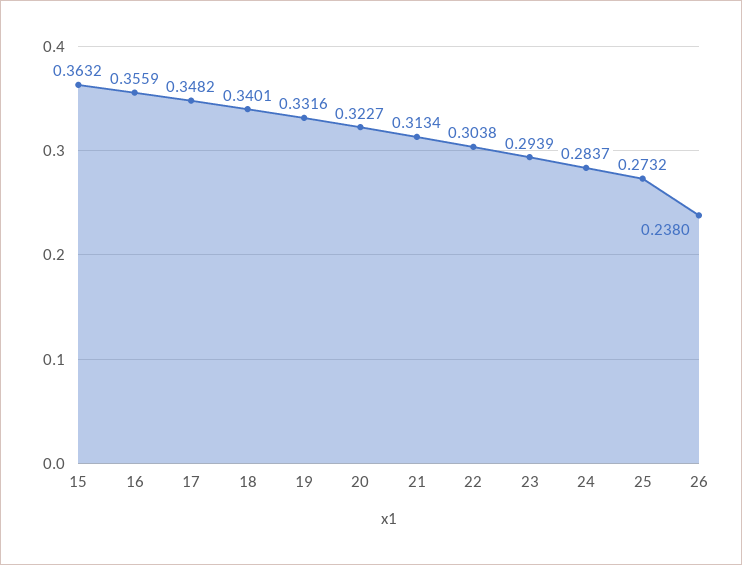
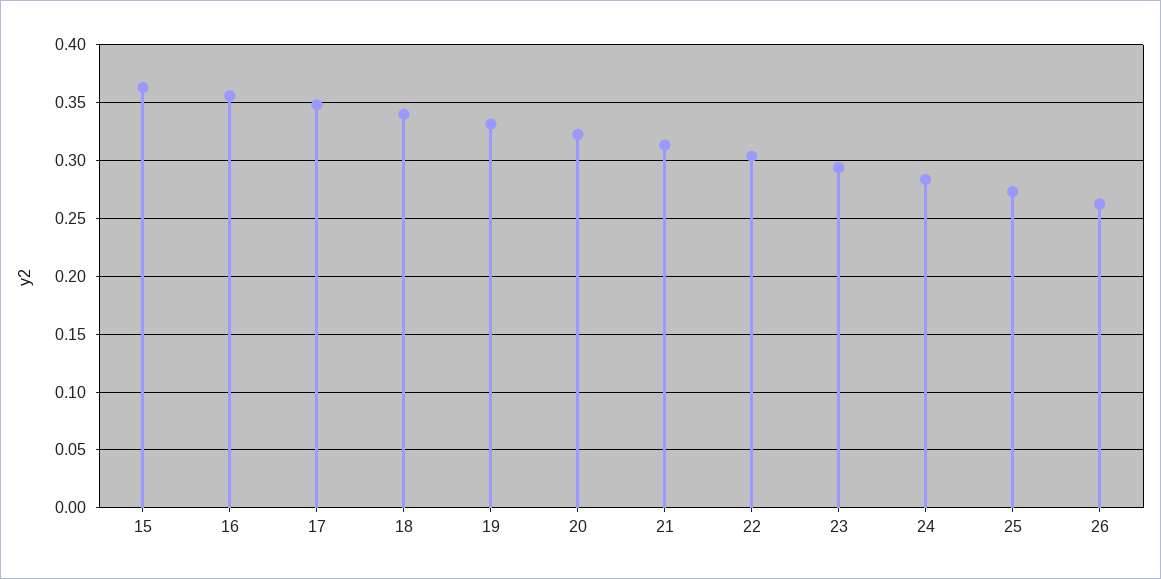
  {
    "15": 0.3632,
    "16": 0.3559,
    "17": 0.3482,
    "18": 0.3401,
    "19": 0.3316,
    "20": 0.3227,
    "21": 0.3134,
    "22": 0.3038,
    "23": 0.2939,
    "24": 0.2837,
    "25": 0.2732,
-   "26": 0.238
+   "26": 0.26
  }

